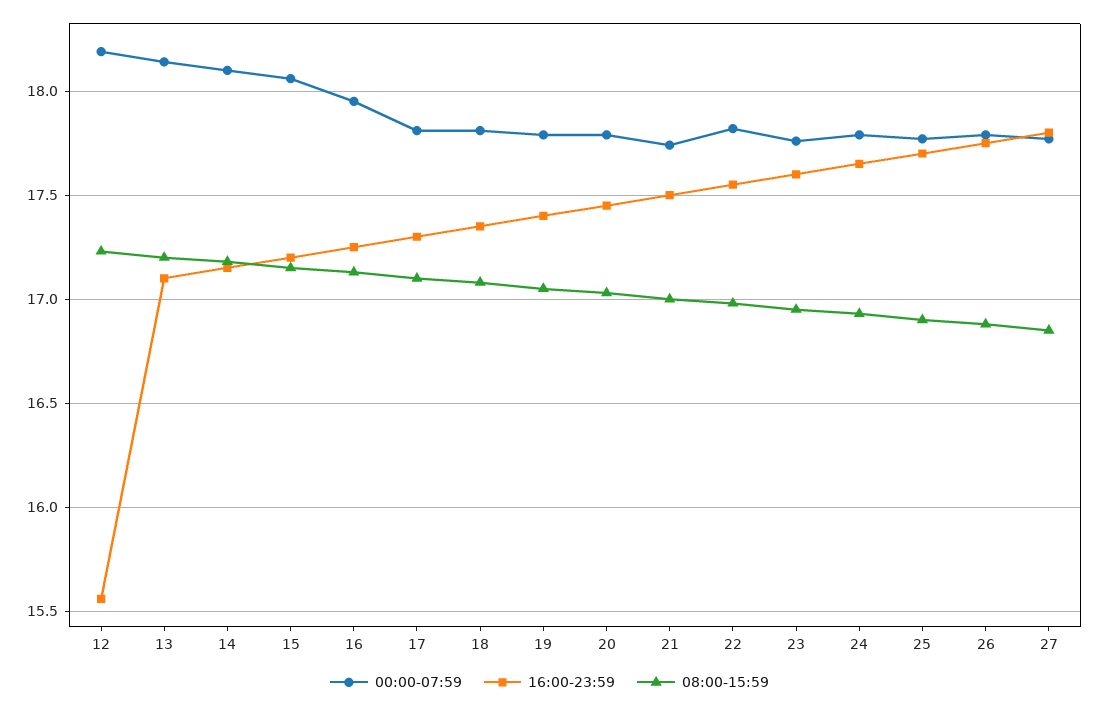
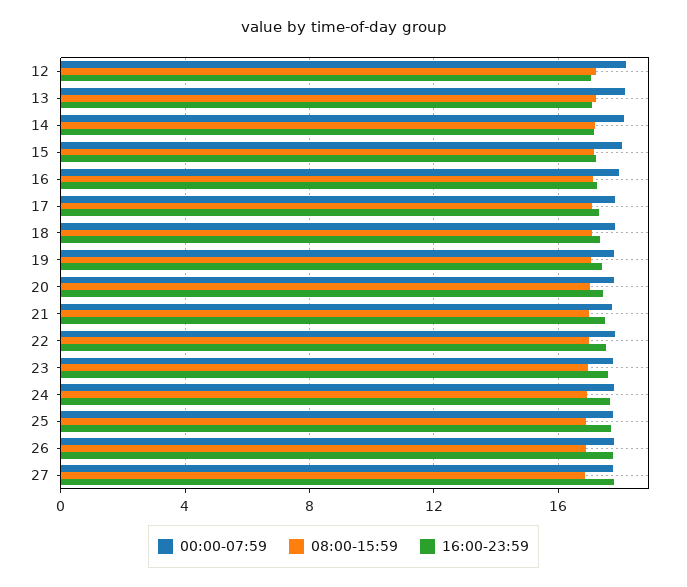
  {
    "00:00-07:59": {
      "12": 18.2,
      "13": 18.15,
      "14": 18.1,
      "15": 18.05,
      "16": 17.95,
      "17": 17.8,
      "18": 17.8,
      "19": 17.8,
      "20": 17.8,
      "21": 17.75,
      "22": 17.8,
      "23": 17.75,
      "24": 17.8,
      "25": 17.75,
      "26": 17.8,
      "27": 17.75
    },
    "16:00-23:59": {
-     "12": 15.55,
+     "12": 17,
      "13": 17.1,
      "14": 17.15,
      "15": 17.2,
      "16": 17.25,
      "17": 17.3,
      "18": 17.35,
      "19": 17.4,
      "20": 17.45,
      "21": 17.5,
      "22": 17.55,
      "23": 17.6,
      "24": 17.65,
      "25": 17.7,
      "26": 17.75,
      "27": 17.8
    },
    "08:00-15:59": {
      "12": 17.25,
      "13": 17.2,
      "14": 17.2,
      "15": 17.15,
      "16": 17.15,
      "17": 17.1,
      "18": 17.1,
      "19": 17.05,
      "20": 17.05,
      "21": 17,
      "22": 17,
      "23": 16.95,
      "24": 16.95,
      "25": 16.9,
      "26": 16.9,
      "27": 16.85
    }
  }

